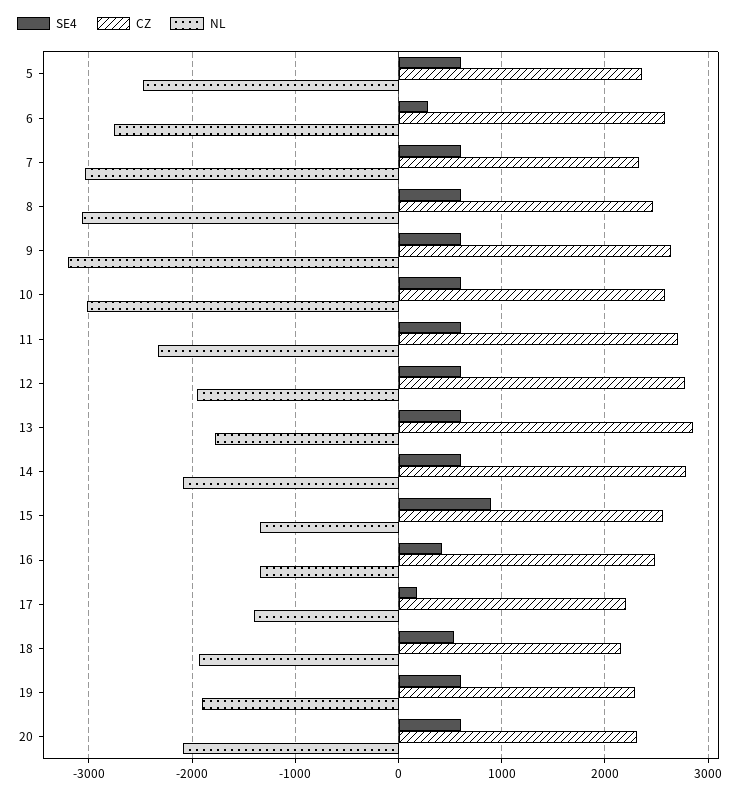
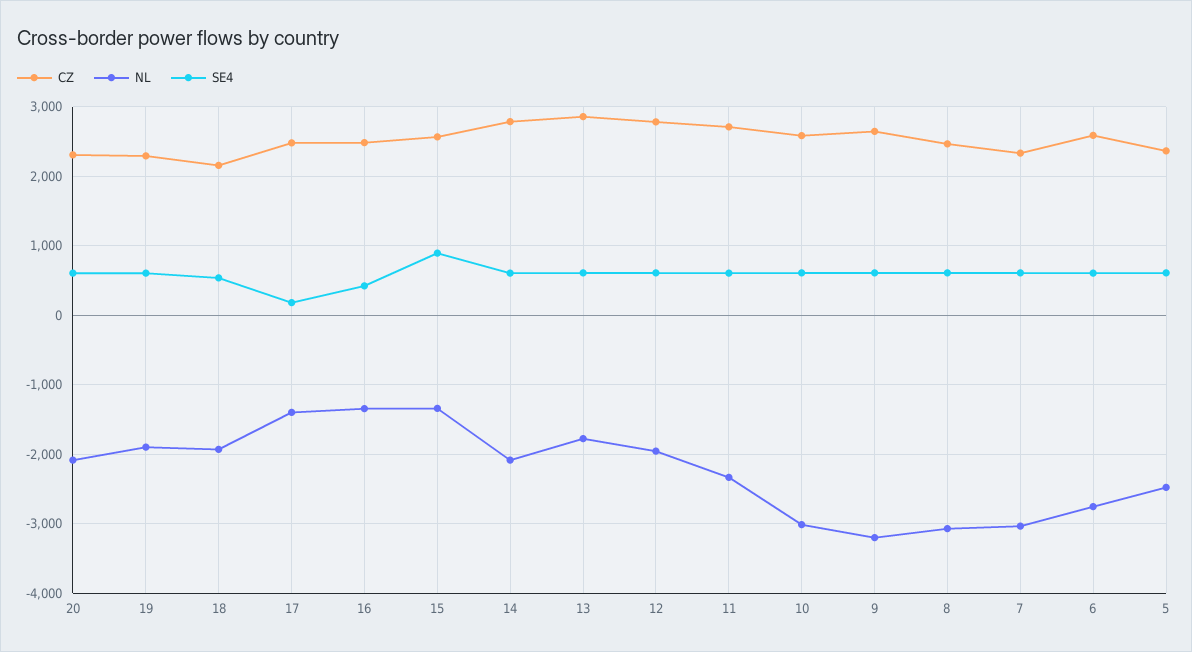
  {
    "SE4": {
      "5": 600,
-     "6": 300,
+     "6": 600,
      "7": 600,
      "8": 600,
      "9": 600,
      "10": 600,
      "11": 600,
      "12": 600,
      "13": 600,
      "14": 600,
      "15": 900,
      "16": 400,
      "17": 200,
      "18": 500,
      "19": 600,
      "20": 600
    },
    "CZ": {
      "5": 2400,
      "6": 2600,
      "7": 2300,
      "8": 2500,
      "9": 2600,
      "10": 2600,
      "11": 2700,
      "12": 2800,
      "13": 2900,
      "14": 2800,
      "15": 2600,
      "16": 2500,
-     "17": 2200,
+     "17": 2500,
      "18": 2200,
      "19": 2300,
      "20": 2300
    },
    "NL": {
      "5": -2500,
      "6": -2800,
      "7": -3000,
      "8": -3100,
      "9": -3200,
      "10": -3000,
      "11": -2300,
      "12": -2000,
      "13": -1800,
      "14": -2100,
      "15": -1300,
      "16": -1300,
      "17": -1400,
      "18": -1900,
      "19": -1900,
      "20": -2100
    }
  }

